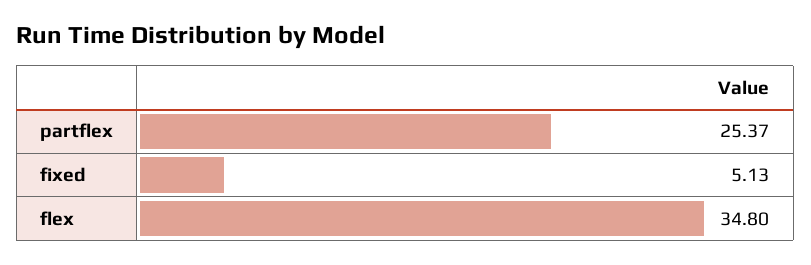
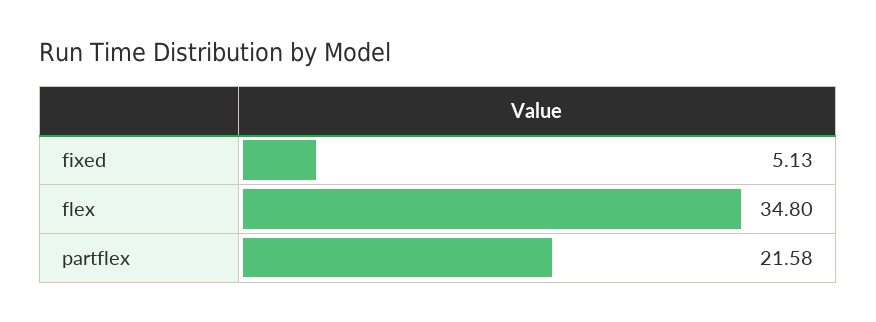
  {
-   "partflex": 25.37,
+   "partflex": 21.58,
    "fixed": 5.13,
    "flex": 34.8
  }

